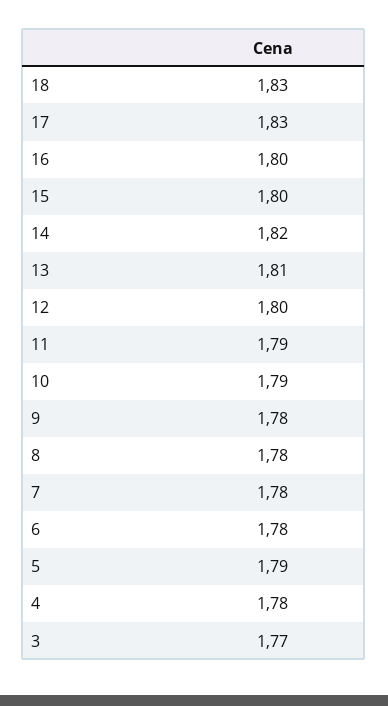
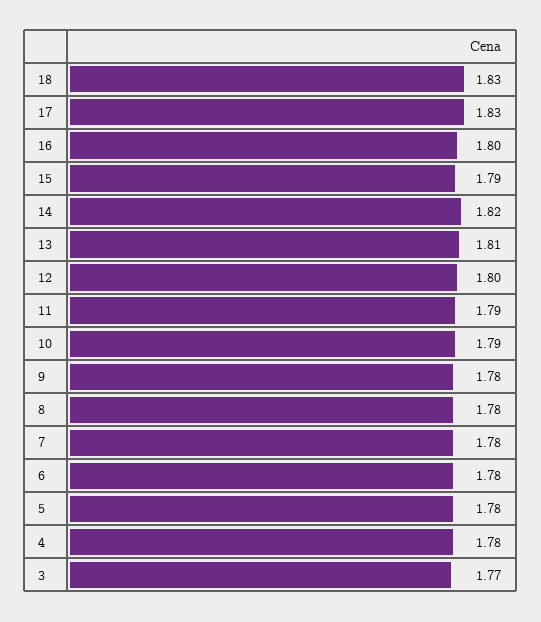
  {
    "18": 1.83,
    "17": 1.83,
    "16": 1.8,
-   "15": 1.8,
+   "15": 1.79,
    "14": 1.82,
    "13": 1.81,
    "12": 1.8,
    "11": 1.79,
    "10": 1.79,
    "9": 1.78,
    "8": 1.78,
    "7": 1.78,
    "6": 1.78,
-   "5": 1.79,
+   "5": 1.78,
    "4": 1.78,
    "3": 1.77
  }

